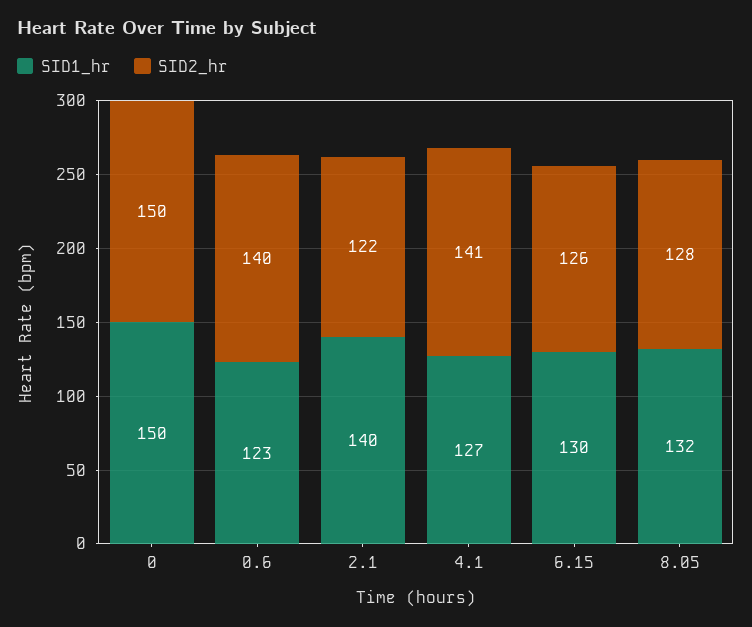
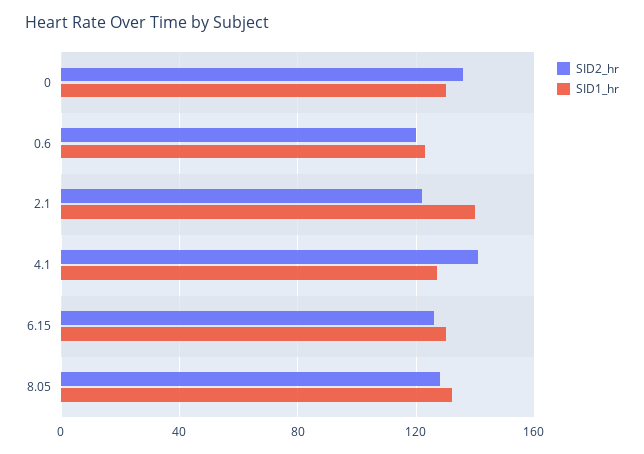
  {
    "SID1_hr": {
-     "0": 150,
+     "0": 130,
      "0.6": 123,
      "2.1": 140,
      "4.1": 127,
      "6.15": 130,
      "8.05": 132
    },
    "SID2_hr": {
-     "0": 150,
+     "0": 135,
-     "0.6": 140,
+     "0.6": 120,
      "2.1": 122,
      "4.1": 141,
      "6.15": 126,
      "8.05": 128
    }
  }

